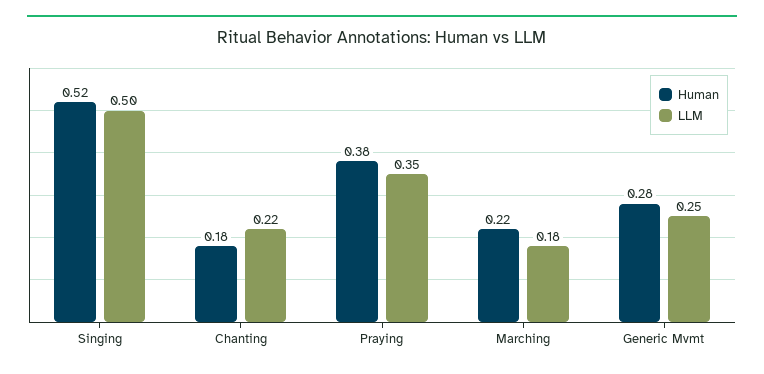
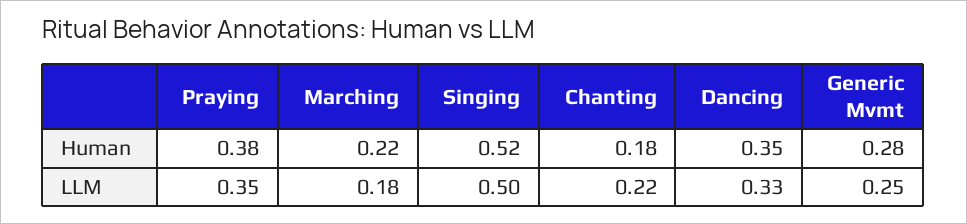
  {
    "Human": {
      "Singing": 0.52,
      "Chanting": 0.18,
      "Praying": 0.38,
      "Marching": 0.22,
-     "Generic Mvmt": 0.28
+     "Generic Mvmt": 0.28,
+     "Dancing": 0.35
    },
    "LLM": {
      "Singing": 0.5,
      "Chanting": 0.22,
      "Praying": 0.35,
      "Marching": 0.18,
-     "Generic Mvmt": 0.25
+     "Generic Mvmt": 0.25,
+     "Dancing": 0.33
    }
  }

